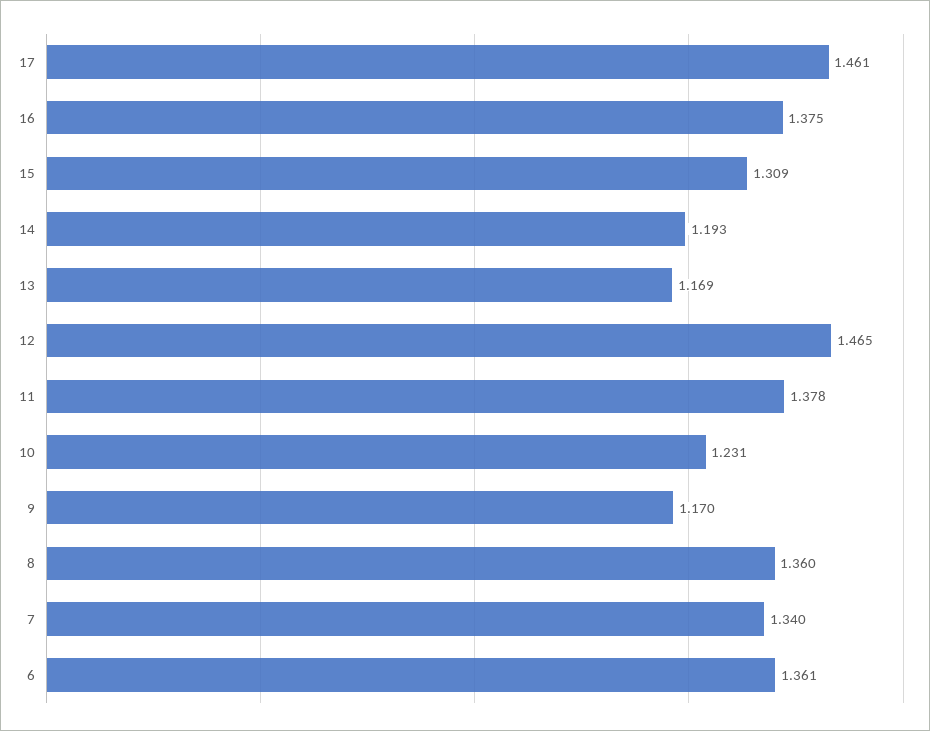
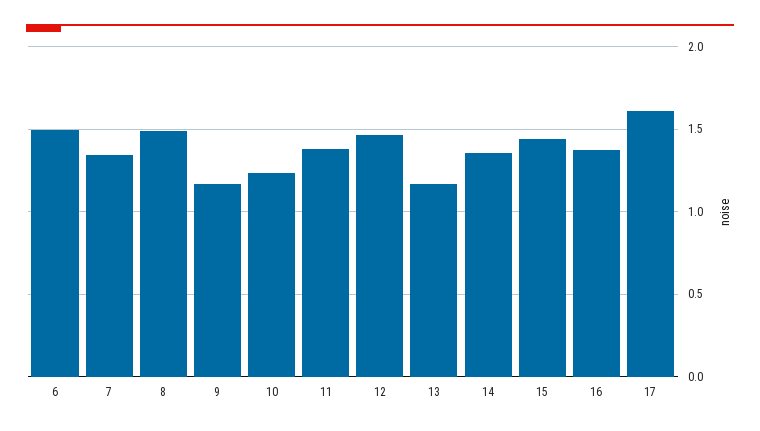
  {
-   "17": 1.461,
+   "17": 1.6,
    "16": 1.375,
-   "15": 1.309,
+   "15": 1.45,
-   "14": 1.193,
+   "14": 1.35,
    "13": 1.169,
    "12": 1.465,
    "11": 1.378,
    "10": 1.231,
    "9": 1.17,
-   "8": 1.36,
+   "8": 1.5,
    "7": 1.34,
-   "6": 1.361
+   "6": 1.5
  }

